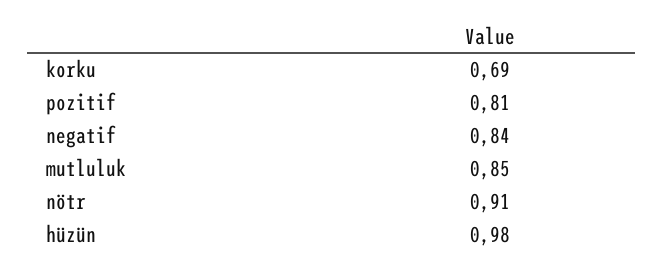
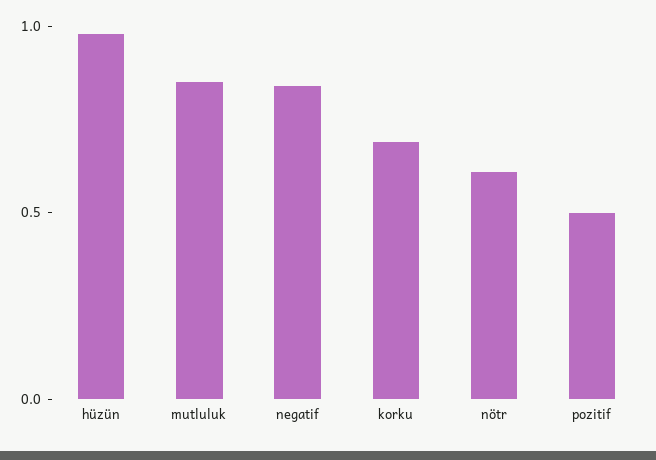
  {
    "korku": 0.69,
-   "pozitif": 0.81,
+   "pozitif": 0.5,
    "negatif": 0.84,
    "mutluluk": 0.85,
-   "nötr": 0.91,
+   "nötr": 0.6,
    "hüzün": 0.98
  }

